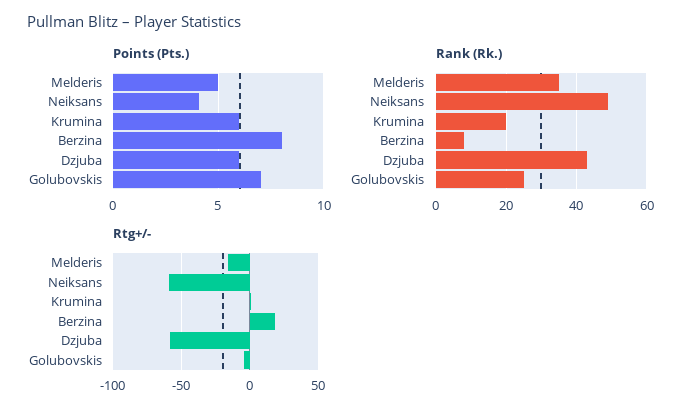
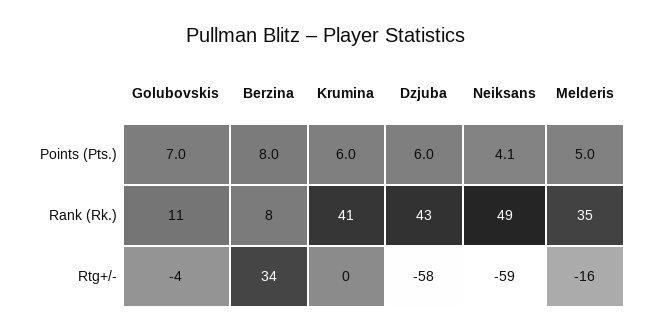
  {
    "Points (Pts.)": {
      "Melderis": 5,
      "Neiksans": 4.1,
      "Krumina": 6,
      "Berzina": 8,
      "Dzjuba": 6,
      "Golubovskis": 7
    },
    "Rank (Rk.)": {
      "Melderis": 35,
      "Neiksans": 49,
-     "Krumina": 20,
+     "Krumina": 41,
      "Berzina": 8,
      "Dzjuba": 43,
-     "Golubovskis": 25
+     "Golubovskis": 11
    },
    "Rtg+/-": {
      "Melderis": -16,
      "Neiksans": -59,
      "Krumina": 0,
-     "Berzina": 20,
+     "Berzina": 34,
      "Dzjuba": -58,
      "Golubovskis": -4
    }
  }

